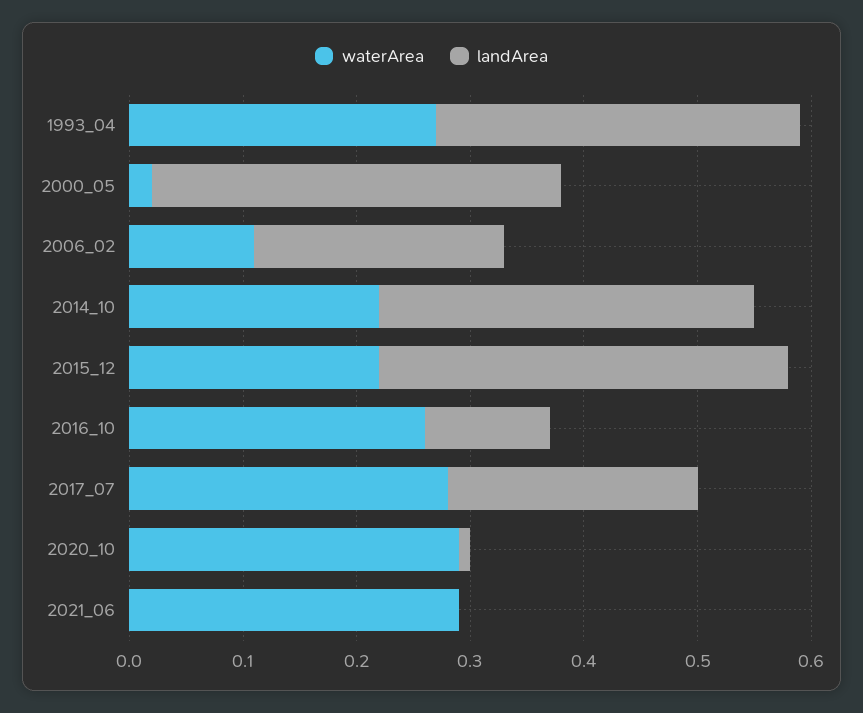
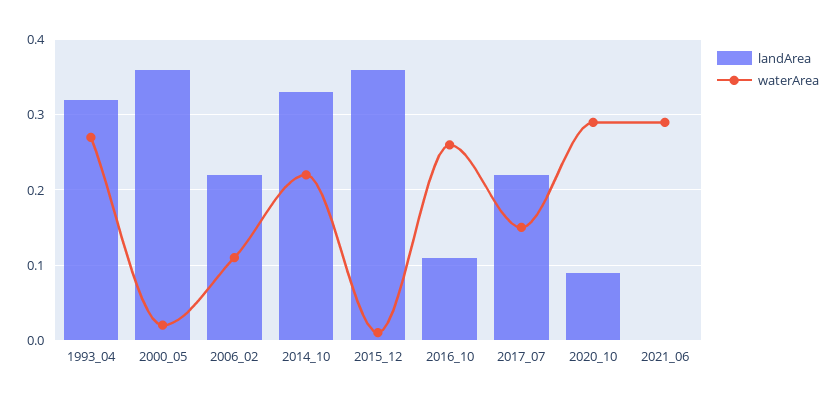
  {
    "waterArea": {
      "1993_04": 0.27,
      "2000_05": 0.02,
      "2006_02": 0.11,
      "2014_10": 0.22,
-     "2015_12": 0.22,
+     "2015_12": 0.01,
      "2016_10": 0.26,
-     "2017_07": 0.28,
+     "2017_07": 0.15,
      "2020_10": 0.29,
      "2021_06": 0.29
    },
    "landArea": {
      "1993_04": 0.32,
      "2000_05": 0.36,
      "2006_02": 0.22,
      "2014_10": 0.33,
      "2015_12": 0.36,
      "2016_10": 0.11,
      "2017_07": 0.22,
-     "2020_10": 0.01,
+     "2020_10": 0.09,
      "2021_06": 0
    }
  }

